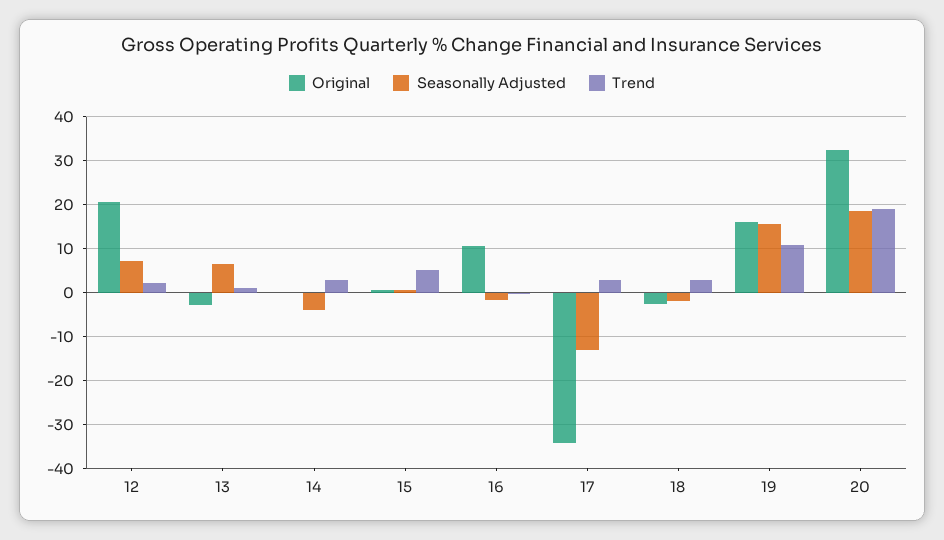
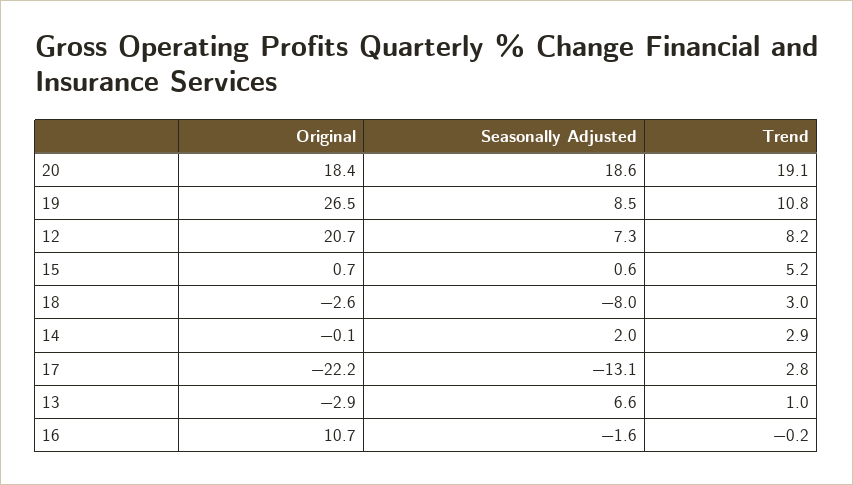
  {
    "Original": {
      "12": 20.7,
      "13": -2.9,
      "14": -0.1,
      "15": 0.7,
      "16": 10.7,
-     "17": -34,
+     "17": -22.2,
      "18": -2.6,
-     "19": 16,
+     "19": 26.5,
-     "20": 32
+     "20": 18.4
    },
    "Seasonally Adjusted": {
      "12": 7.3,
      "13": 6.6,
-     "14": -4,
+     "14": 2,
      "15": 0.6,
      "16": -1.6,
      "17": -13.1,
-     "18": -2,
+     "18": -8,
-     "19": 16,
+     "19": 8.5,
      "20": 18.6
    },
    "Trend": {
-     "12": 2,
+     "12": 8.2,
      "13": 1,
      "14": 2.9,
      "15": 5.2,
      "16": -0.2,
      "17": 2.8,
      "18": 3,
      "19": 10.8,
      "20": 19.1
    }
  }

